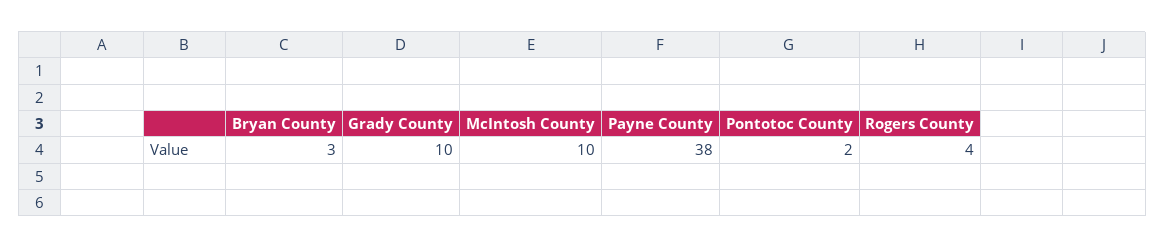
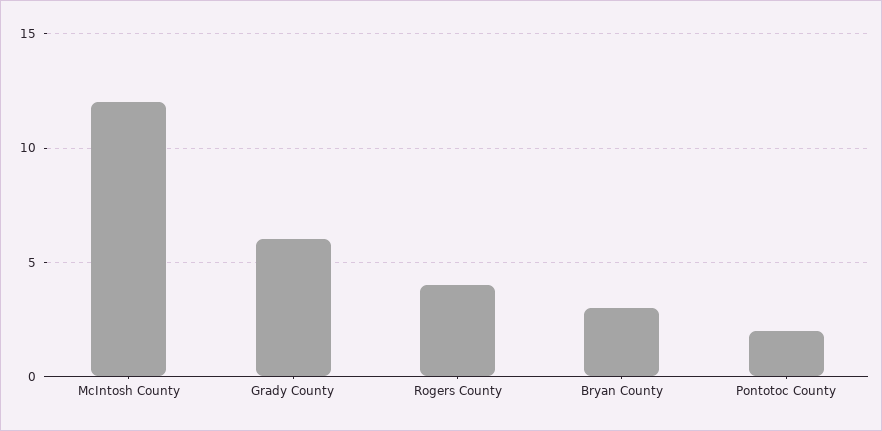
  {
    "Bryan County": 3,
-   "Grady County": 10,
+   "Grady County": 6,
-   "McIntosh County": 10,
+   "McIntosh County": 12,
-   "Payne County": 38,
    "Pontotoc County": 2,
    "Rogers County": 4
  }

